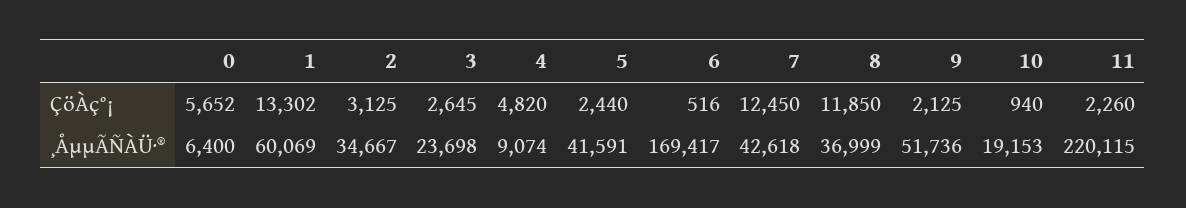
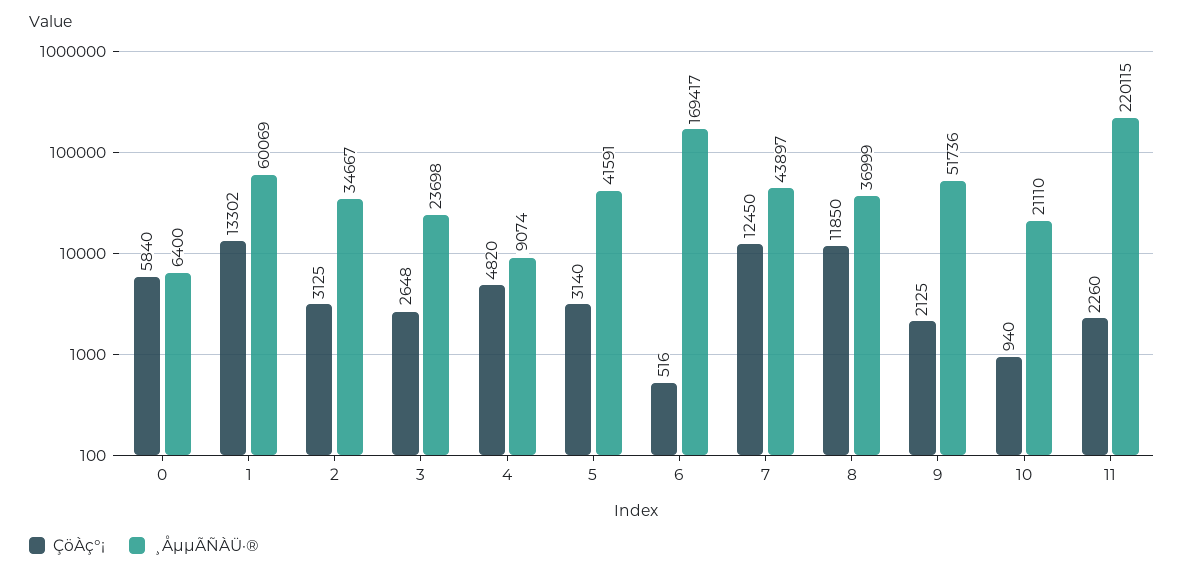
  {
    "ÇöÀç°¡": {
-     "0": 5652,
+     "0": 5840,
      "1": 13302,
      "2": 3125,
-     "3": 2645,
+     "3": 2648,
      "4": 4820,
-     "5": 2440,
+     "5": 3140,
      "6": 516,
      "7": 12450,
      "8": 11850,
      "9": 2125,
      "10": 940,
      "11": 2260
    },
    "¸ÅµµÃÑÀÜ·®": {
      "0": 6400,
      "1": 60069,
      "2": 34667,
      "3": 23698,
      "4": 9074,
      "5": 41591,
      "6": 169417,
-     "7": 42618,
+     "7": 43897,
      "8": 36999,
      "9": 51736,
-     "10": 19153,
+     "10": 21110,
      "11": 220115
    }
  }

